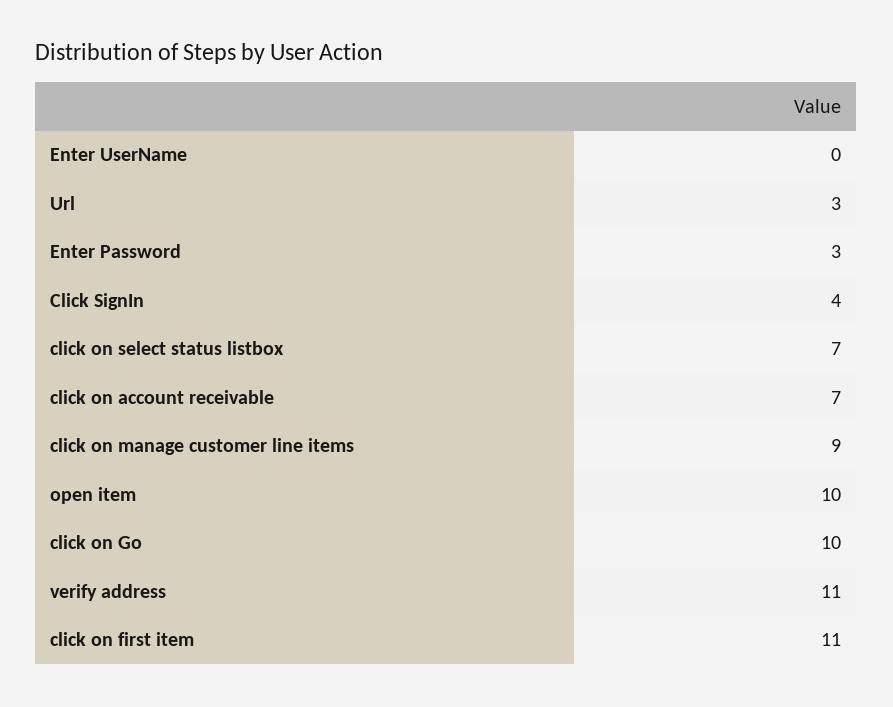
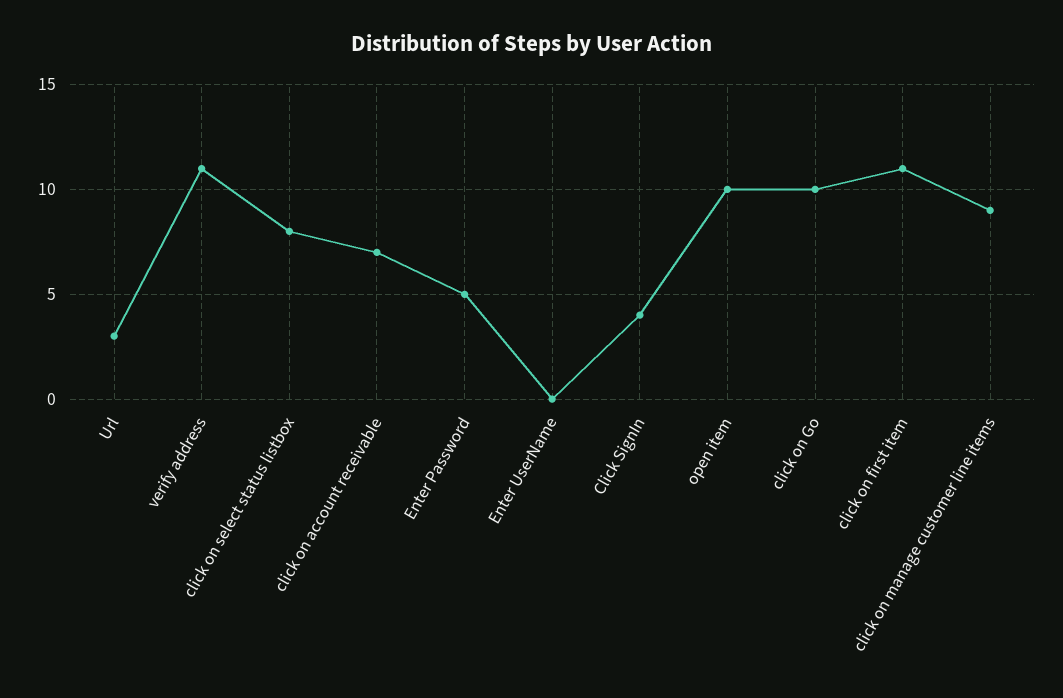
  {
    "Enter UserName": 0,
    "Url": 3,
-   "Enter Password": 3,
+   "Enter Password": 5,
    "Click SignIn": 4,
-   "click on select status listbox": 7,
+   "click on select status listbox": 8,
    "click on account receivable": 7,
    "click on manage customer line items": 9,
    "open item": 10,
    "click on Go": 10,
    "verify address": 11,
    "click on first item": 11
  }

